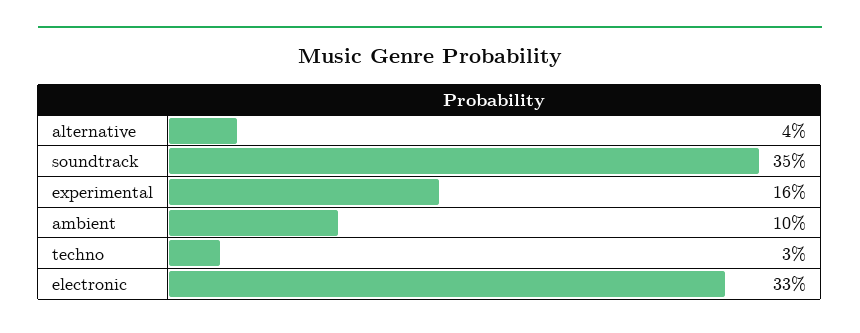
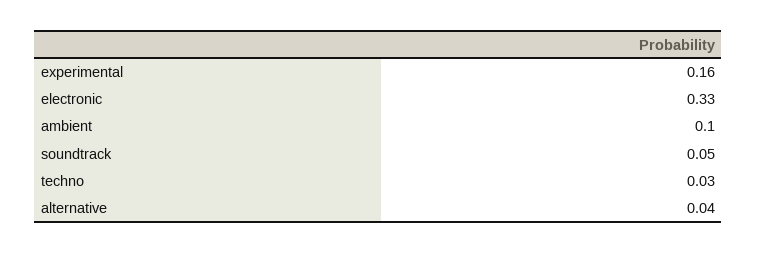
  {
    "alternative": 0.04,
-   "soundtrack": 0.35,
+   "soundtrack": 0.05,
    "experimental": 0.16,
    "ambient": 0.1,
    "techno": 0.03,
    "electronic": 0.33
  }

